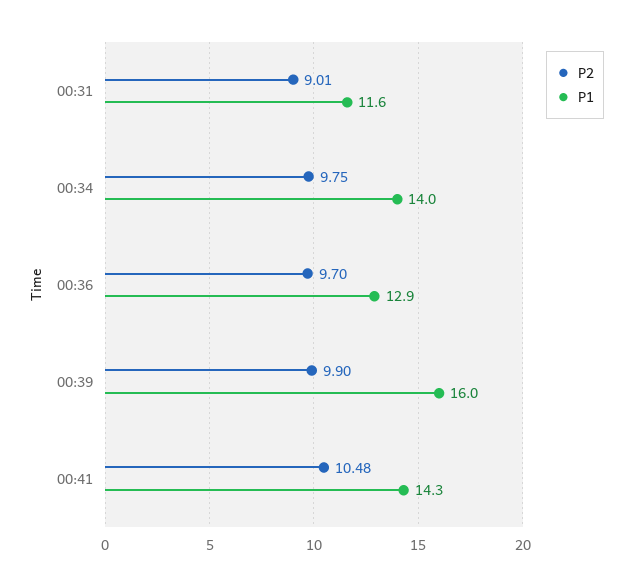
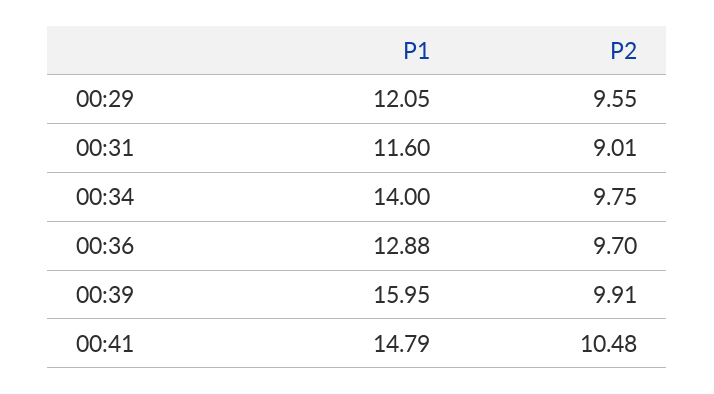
  {
    "P2": {
      "00:31": 9.01,
      "00:34": 9.75,
      "00:36": 9.7,
-     "00:39": 9.9,
+     "00:39": 9.91,
-     "00:41": 10.48
+     "00:41": 10.48,
+     "00:29": 9.55
    },
    "P1": {
      "00:31": 11.6,
      "00:34": 14,
      "00:36": 12.88,
      "00:39": 15.95,
-     "00:41": 14.3
+     "00:41": 14.79,
+     "00:29": 12.05
    }
  }

